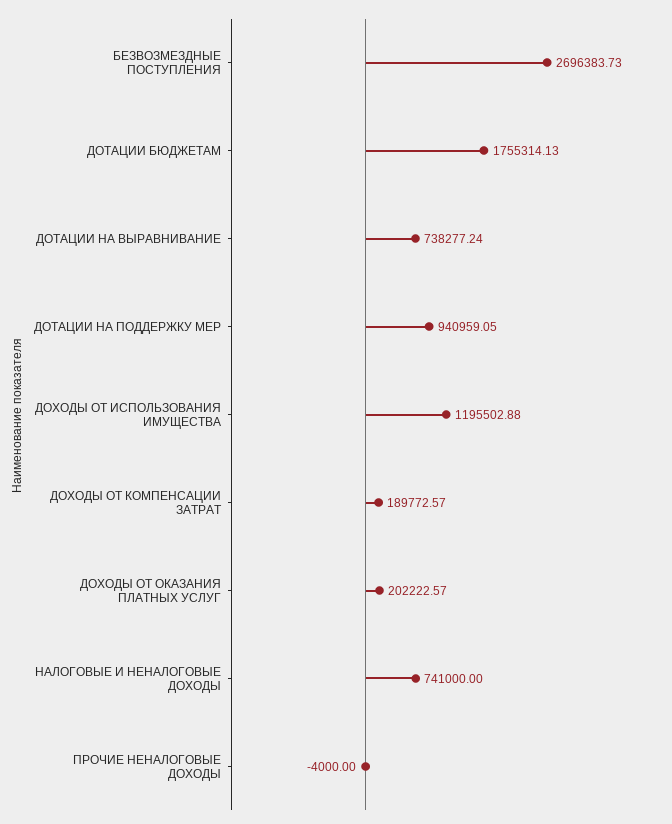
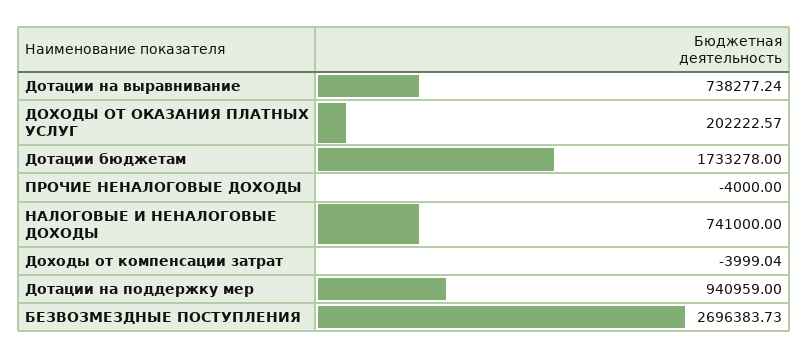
  {
    "БЕЗВОЗМЕЗДНЫЕ ПОСТУПЛЕНИЯ": 2696383.73,
-   "ДОТАЦИИ БЮДЖЕТАМ": 1755314.13,
+   "ДОТАЦИИ БЮДЖЕТАМ": 1733278,
    "ДОТАЦИИ НА ВЫРАВНИВАНИЕ": 738277.24,
-   "ДОТАЦИИ НА ПОДДЕРЖКУ МЕР": 940959.05,
+   "ДОТАЦИИ НА ПОДДЕРЖКУ МЕР": 940959,
-   "ДОХОДЫ ОТ ИСПОЛЬЗОВАНИЯ ИМУЩЕСТВА": 1195502.88,
-   "ДОХОДЫ ОТ КОМПЕНСАЦИИ ЗАТРАТ": 189772.57,
+   "ДОХОДЫ ОТ КОМПЕНСАЦИИ ЗАТРАТ": -3999.04,
    "ДОХОДЫ ОТ ОКАЗАНИЯ ПЛАТНЫХ УСЛУГ": 202222.57,
    "НАЛОГОВЫЕ И НЕНАЛОГОВЫЕ ДОХОДЫ": 741000,
    "ПРОЧИЕ НЕНАЛОГОВЫЕ ДОХОДЫ": -4000
  }

